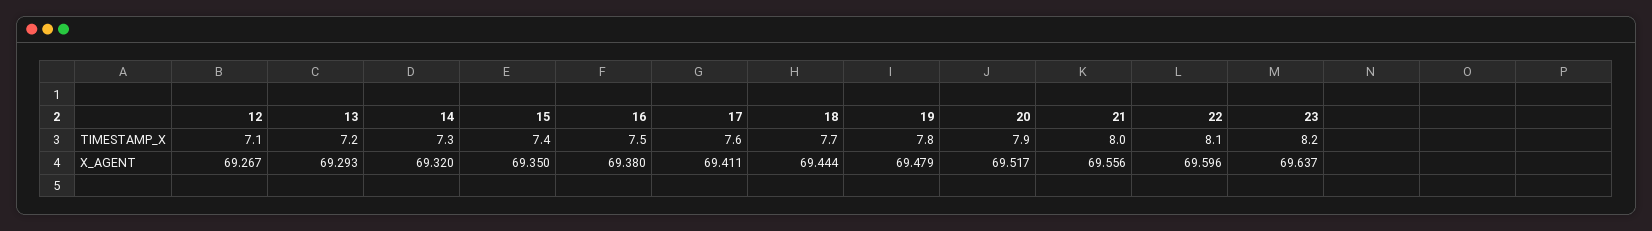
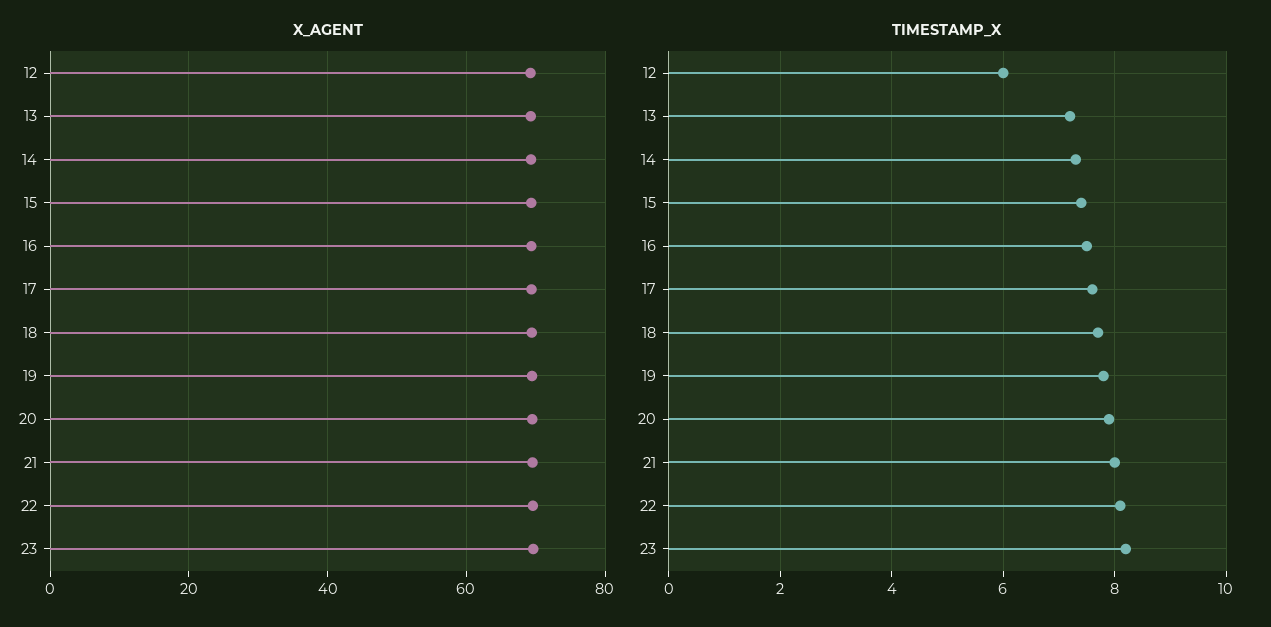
  {
    "TIMESTAMP_X": {
-     "12": 7.1,
+     "12": 6,
      "13": 7.2,
      "14": 7.3,
      "15": 7.4,
      "16": 7.5,
      "17": 7.6,
      "18": 7.7,
      "19": 7.8,
      "20": 7.9,
      "21": 8,
      "22": 8.1,
      "23": 8.2
    },
    "X_AGENT": {
      "12": 69.267,
      "13": 69.293,
      "14": 69.32,
      "15": 69.35,
      "16": 69.38,
      "17": 69.411,
      "18": 69.444,
      "19": 69.479,
      "20": 69.517,
      "21": 69.556,
      "22": 69.596,
      "23": 69.637
    }
  }

